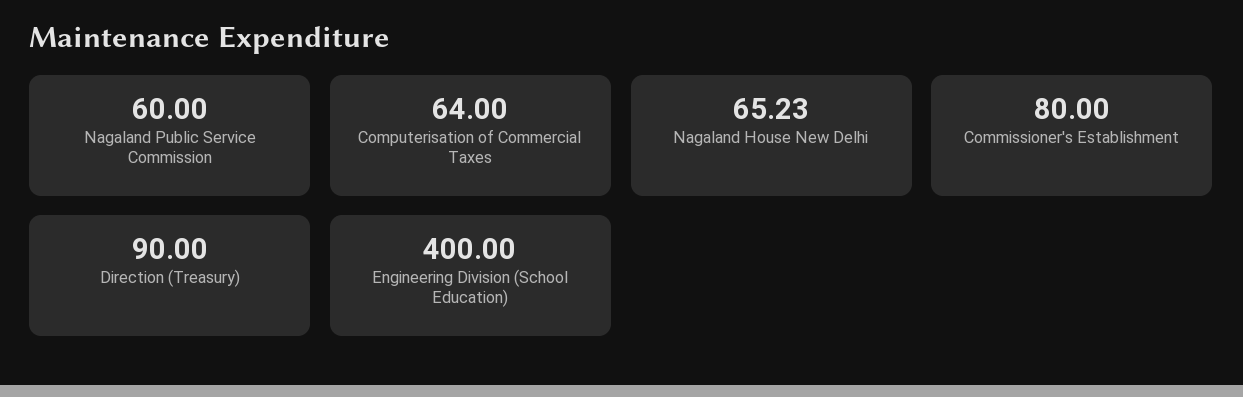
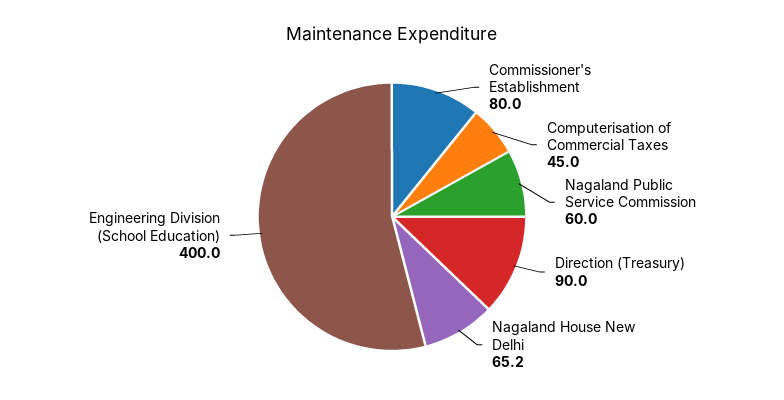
  {
    "Nagaland Public Service Commission": 60,
-   "Computerisation of Commercial Taxes": 64,
+   "Computerisation of Commercial Taxes": 45,
    "Nagaland House New Delhi": 65.23,
    "Commissioner's Establishment": 80,
    "Direction (Treasury)": 90,
    "Engineering Division (School Education)": 400
  }

